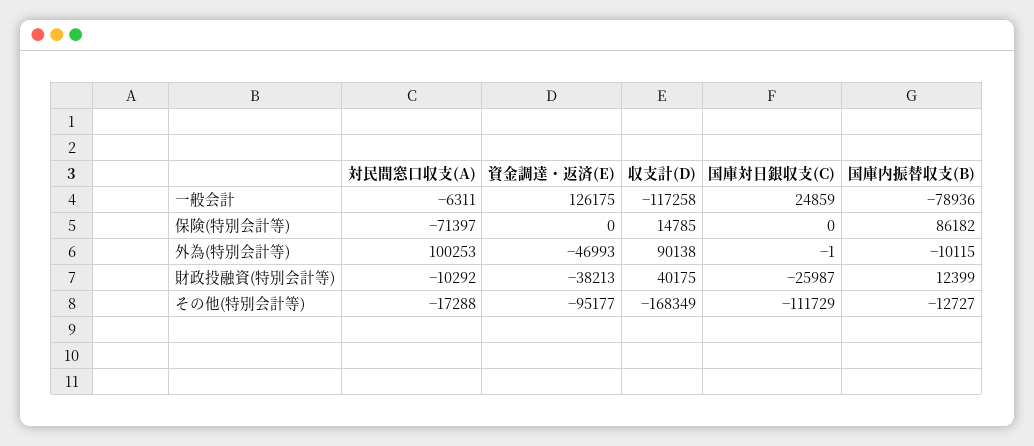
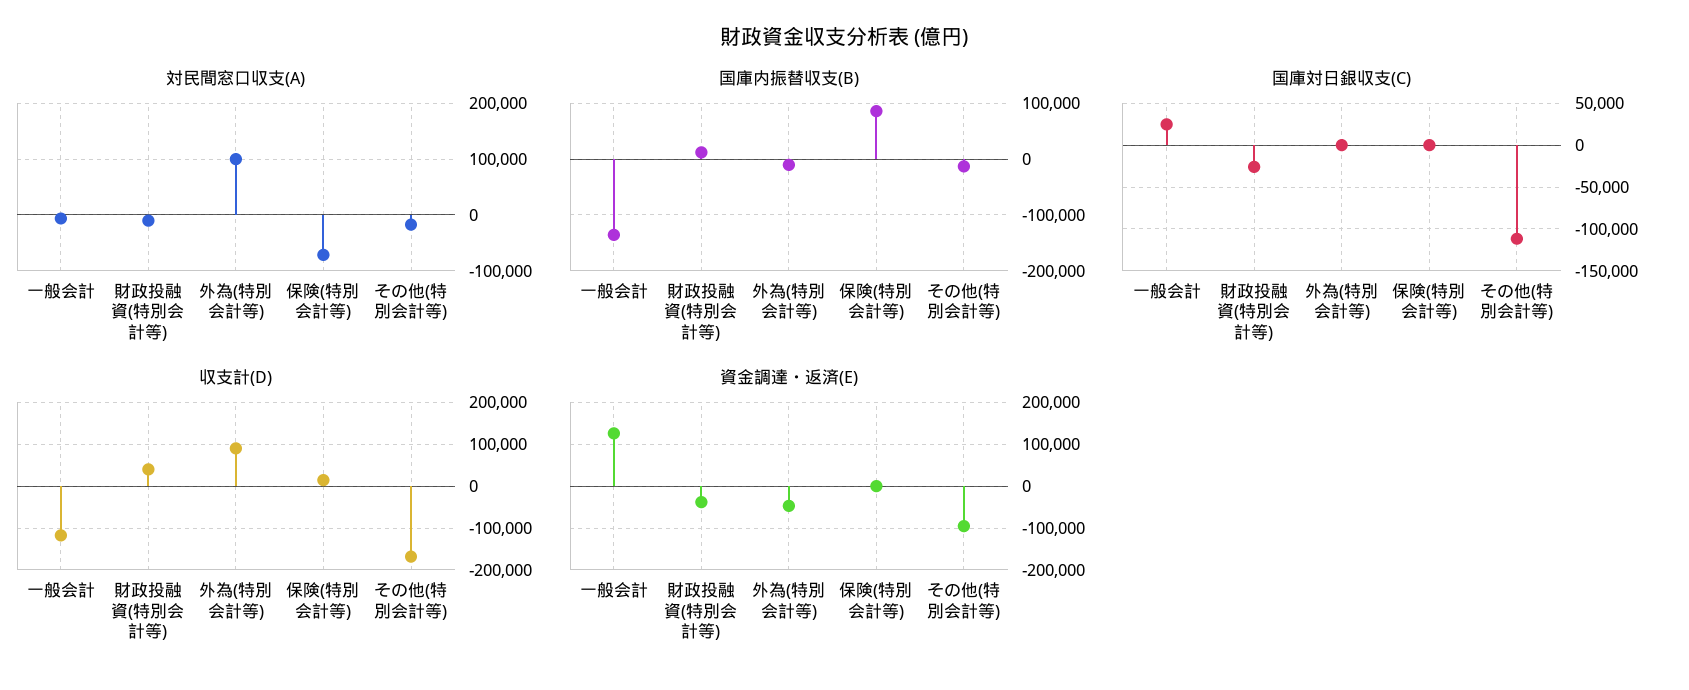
  {
    "対民間窓口収支(A)": {
      "一般会計": -6311,
      "保険(特別会計等)": -71397,
      "外為(特別会計等)": 100253,
      "財政投融資(特別会計等)": -10292,
      "その他(特別会計等)": -17288
    },
    "資金調達・返済(E)": {
      "一般会計": 126175,
      "保険(特別会計等)": 0,
      "外為(特別会計等)": -46993,
      "財政投融資(特別会計等)": -38213,
      "その他(特別会計等)": -95177
    },
    "収支計(D)": {
      "一般会計": -117258,
      "保険(特別会計等)": 14785,
      "外為(特別会計等)": 90138,
      "財政投融資(特別会計等)": 40175,
      "その他(特別会計等)": -168349
    },
    "国庫対日銀収支(C)": {
      "一般会計": 24859,
      "保険(特別会計等)": 0,
      "外為(特別会計等)": -1,
      "財政投融資(特別会計等)": -25987,
      "その他(特別会計等)": -111729
    },
    "国庫内振替収支(B)": {
-     "一般会計": -78936,
+     "一般会計": -140000,
      "保険(特別会計等)": 86182,
      "外為(特別会計等)": -10115,
      "財政投融資(特別会計等)": 12399,
      "その他(特別会計等)": -12727
    }
  }

